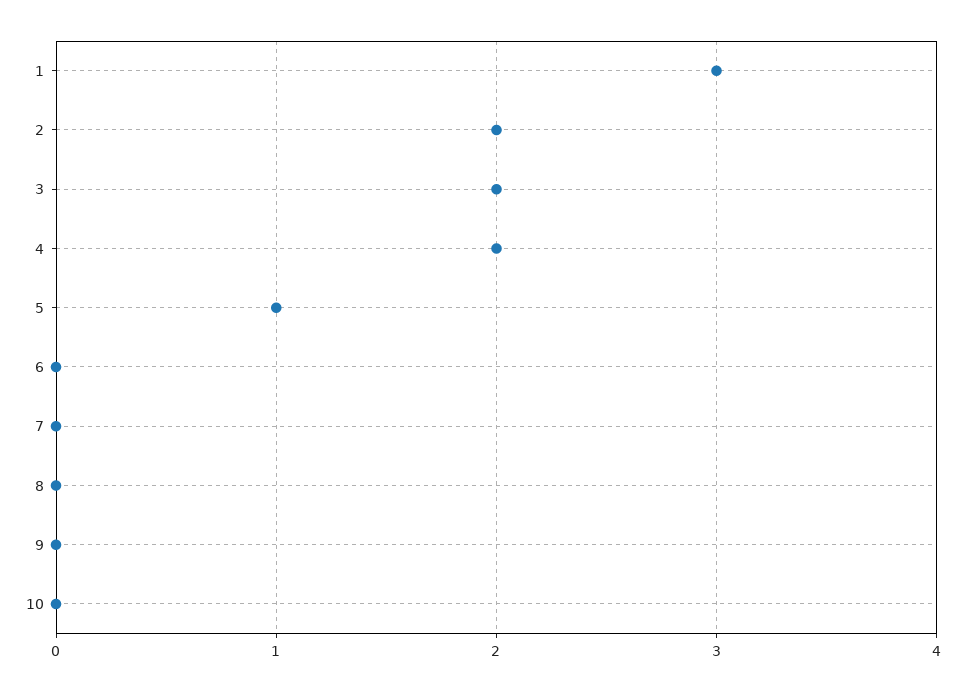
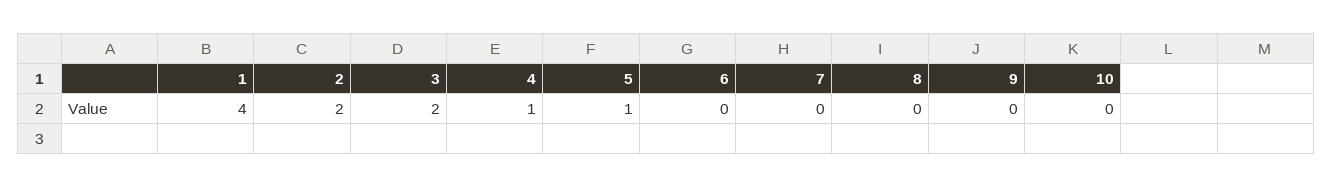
  {
-   "1": 3,
+   "1": 4,
    "2": 2,
    "3": 2,
-   "4": 2,
+   "4": 1,
    "5": 1,
    "6": 0,
    "7": 0,
    "8": 0,
    "9": 0,
    "10": 0
  }

